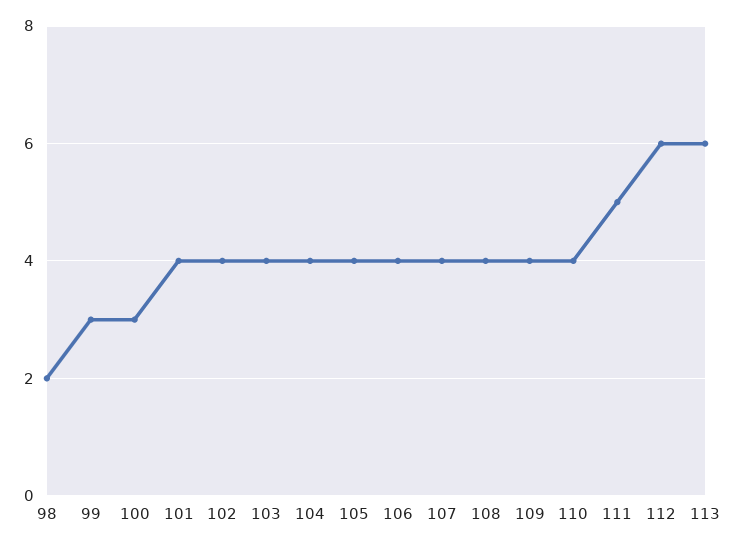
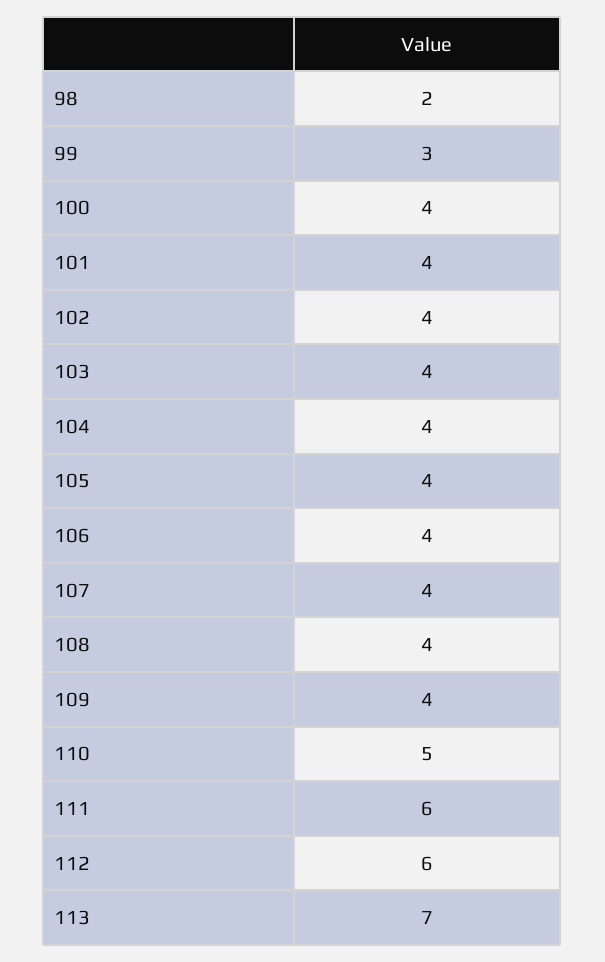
  {
    "98": 2,
    "99": 3,
-   "100": 3,
+   "100": 4,
    "101": 4,
    "102": 4,
    "103": 4,
    "104": 4,
    "105": 4,
    "106": 4,
    "107": 4,
    "108": 4,
    "109": 4,
-   "110": 4,
+   "110": 5,
-   "111": 5,
+   "111": 6,
    "112": 6,
-   "113": 6
+   "113": 7
  }

